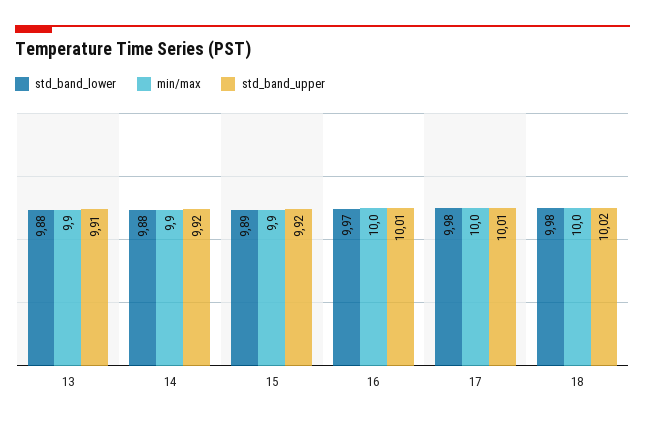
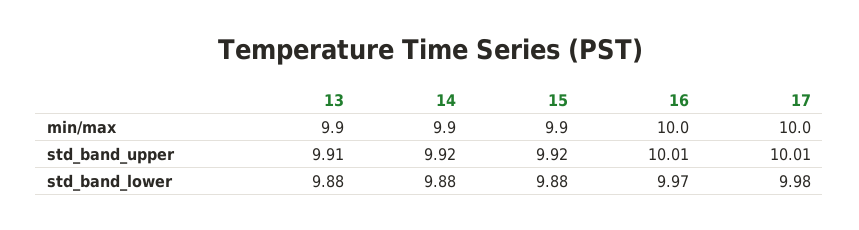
  {
    "std_band_lower": {
      "13": 9.88,
      "14": 9.88,
-     "15": 9.89,
+     "15": 9.88,
      "16": 9.97,
-     "17": 9.98,
+     "17": 9.98
-     "18": 9.98
    },
    "min/max": {
      "13": 9.9,
      "14": 9.9,
      "15": 9.9,
      "16": 10,
-     "17": 10,
+     "17": 10
-     "18": 10
    },
    "std_band_upper": {
      "13": 9.91,
      "14": 9.92,
      "15": 9.92,
      "16": 10.01,
-     "17": 10.01,
+     "17": 10.01
-     "18": 10.02
    }
  }

